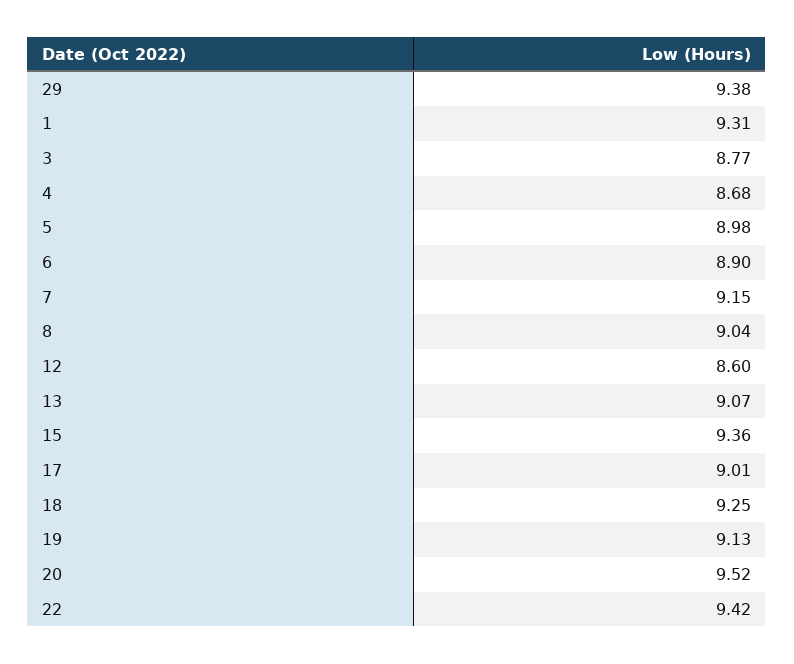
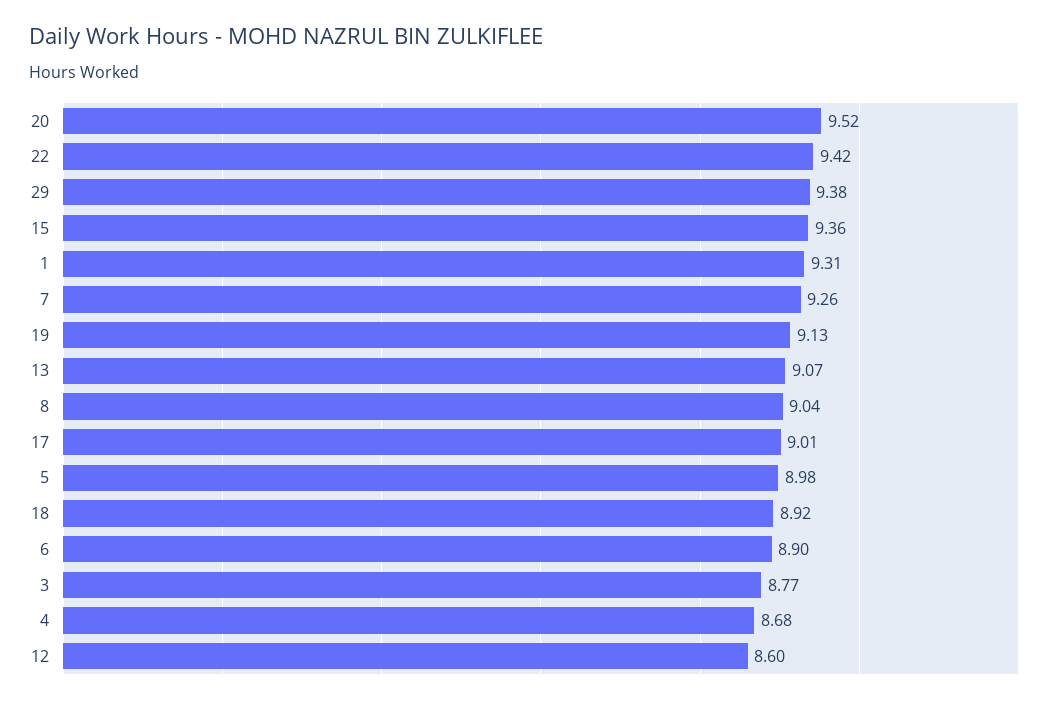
  {
    "29": 9.38,
    "1": 9.31,
    "3": 8.77,
    "4": 8.68,
    "5": 8.98,
    "6": 8.9,
-   "7": 9.15,
+   "7": 9.26,
    "8": 9.04,
    "12": 8.6,
    "13": 9.07,
    "15": 9.36,
    "17": 9.01,
-   "18": 9.25,
+   "18": 8.92,
    "19": 9.13,
    "20": 9.52,
    "22": 9.42
  }

